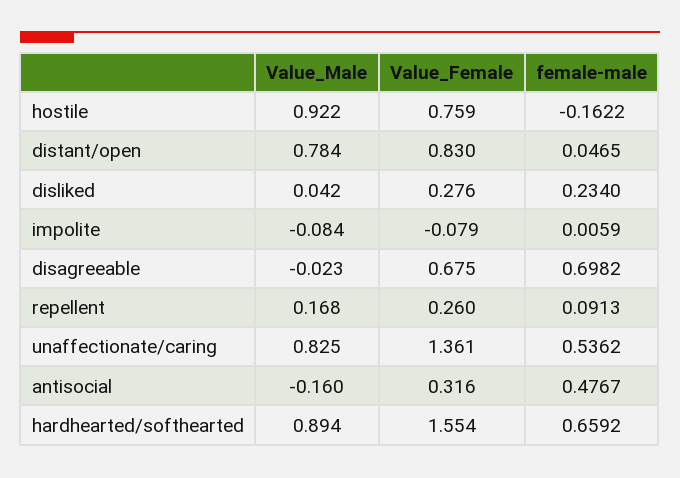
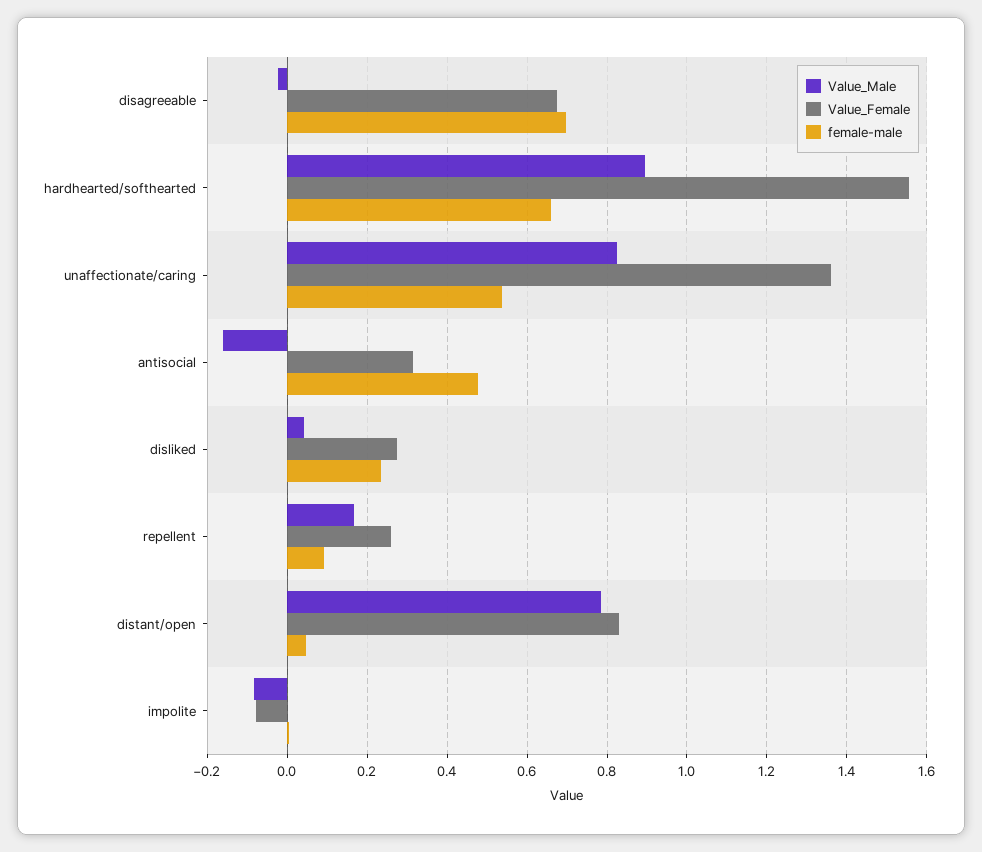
  {
    "Value_Male": {
-     "hostile": 0.922,
      "distant/open": 0.784,
      "disliked": 0.042,
      "impolite": -0.084,
      "disagreeable": -0.023,
      "repellent": 0.168,
      "unaffectionate/caring": 0.825,
      "antisocial": -0.16,
      "hardhearted/softhearted": 0.894
    },
    "Value_Female": {
-     "hostile": 0.759,
      "distant/open": 0.83,
      "disliked": 0.276,
      "impolite": -0.079,
      "disagreeable": 0.675,
      "repellent": 0.26,
      "unaffectionate/caring": 1.361,
      "antisocial": 0.316,
      "hardhearted/softhearted": 1.554
    },
    "female-male": {
-     "hostile": -0.1622,
      "distant/open": 0.0465,
      "disliked": 0.234,
      "impolite": 0.0059,
      "disagreeable": 0.6982,
      "repellent": 0.0913,
      "unaffectionate/caring": 0.5362,
      "antisocial": 0.4767,
      "hardhearted/softhearted": 0.6592
    }
  }

